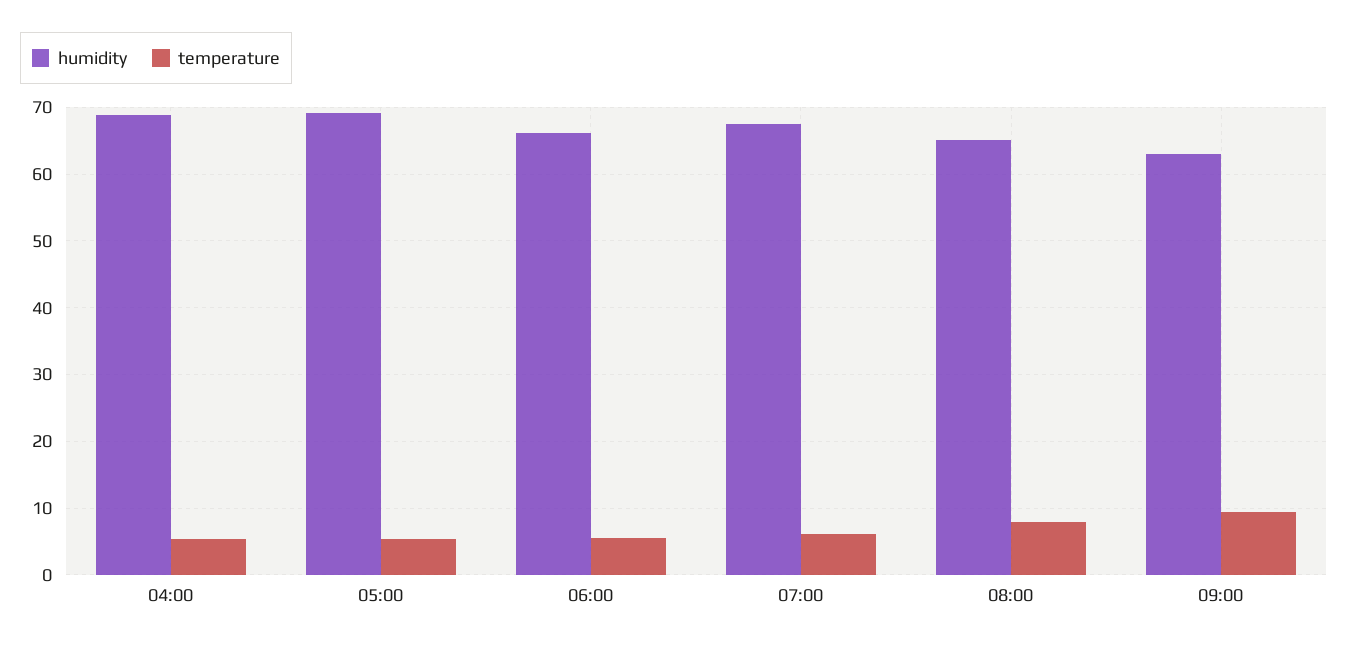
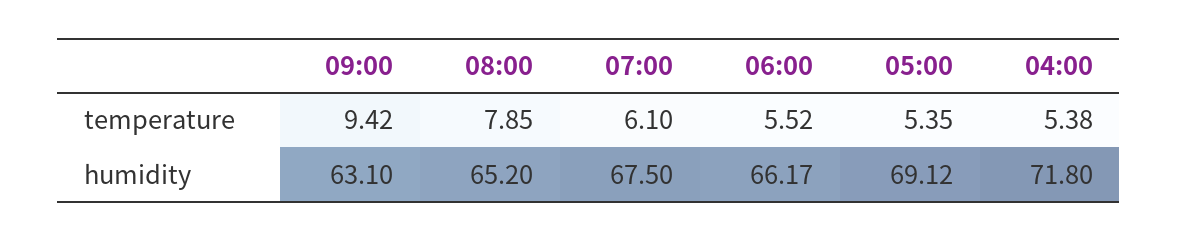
  {
    "humidity": {
-     "04:00": 69,
+     "04:00": 71.8,
      "05:00": 69.12,
      "06:00": 66.17,
      "07:00": 67.5,
      "08:00": 65.2,
      "09:00": 63.1
    },
    "temperature": {
      "04:00": 5.38,
      "05:00": 5.35,
      "06:00": 5.52,
      "07:00": 6.1,
      "08:00": 7.85,
      "09:00": 9.42
    }
  }

